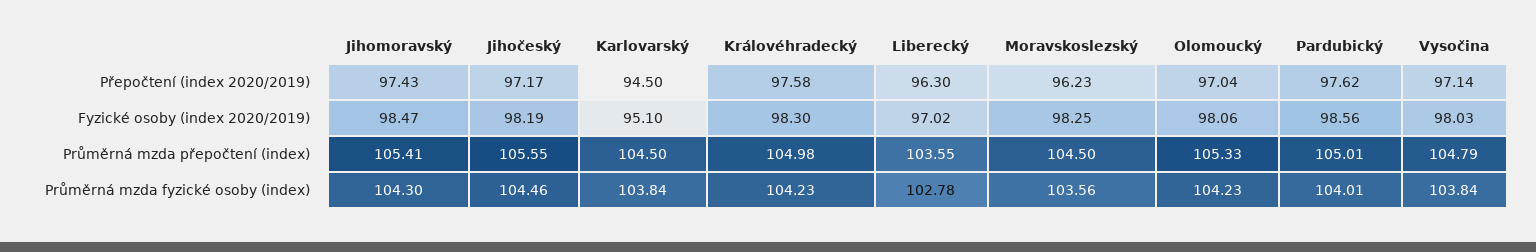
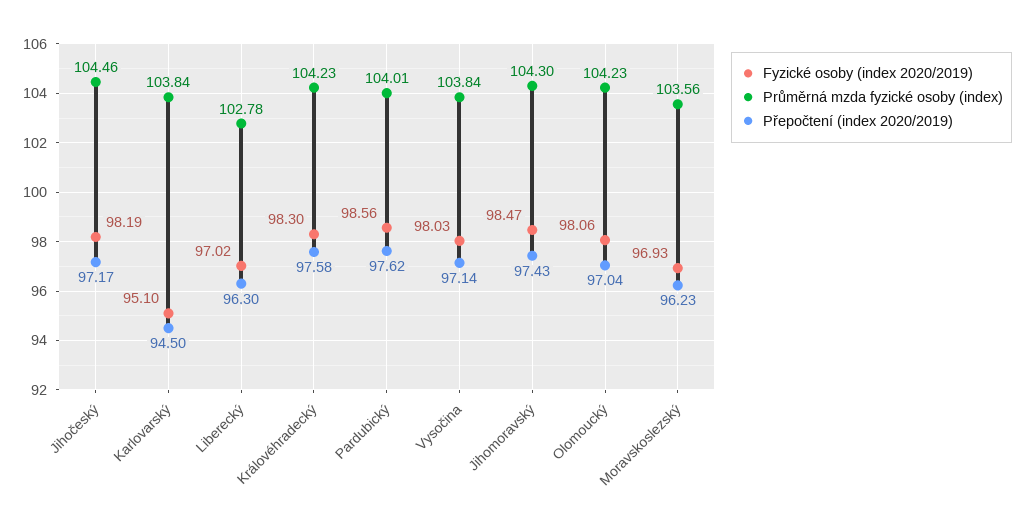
  {
    "Přepočtení (index 2020/2019)": {
      "Jihomoravský": 97.43,
      "Jihočeský": 97.17,
      "Karlovarský": 94.5,
      "Královéhradecký": 97.58,
      "Liberecký": 96.3,
      "Moravskoslezský": 96.23,
      "Olomoucký": 97.04,
      "Pardubický": 97.62,
      "Vysočina": 97.14
    },
    "Fyzické osoby (index 2020/2019)": {
      "Jihomoravský": 98.47,
      "Jihočeský": 98.19,
      "Karlovarský": 95.1,
      "Královéhradecký": 98.3,
      "Liberecký": 97.02,
-     "Moravskoslezský": 98.25,
+     "Moravskoslezský": 96.93,
      "Olomoucký": 98.06,
      "Pardubický": 98.56,
      "Vysočina": 98.03
    },
-   "Průměrná mzda přepočtení (index)": {
-     "Jihomoravský": 105.41,
-     "Jihočeský": 105.55,
-     "Karlovarský": 104.5,
-     "Královéhradecký": 104.98,
-     "Liberecký": 103.55,
-     "Moravskoslezský": 104.5,
-     "Olomoucký": 105.33,
-     "Pardubický": 105.01,
-     "Vysočina": 104.79
-   },
    "Průměrná mzda fyzické osoby (index)": {
      "Jihomoravský": 104.3,
      "Jihočeský": 104.46,
      "Karlovarský": 103.84,
      "Královéhradecký": 104.23,
      "Liberecký": 102.78,
      "Moravskoslezský": 103.56,
      "Olomoucký": 104.23,
      "Pardubický": 104.01,
      "Vysočina": 103.84
    }
  }

